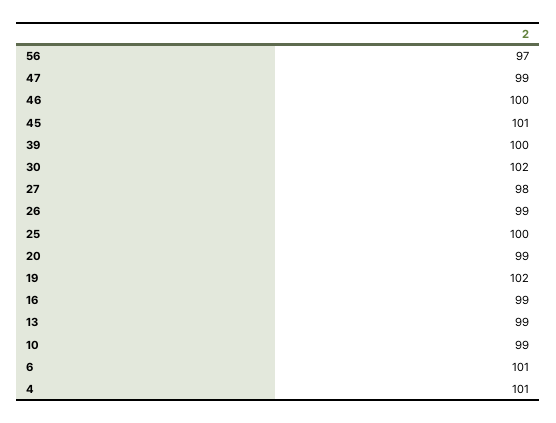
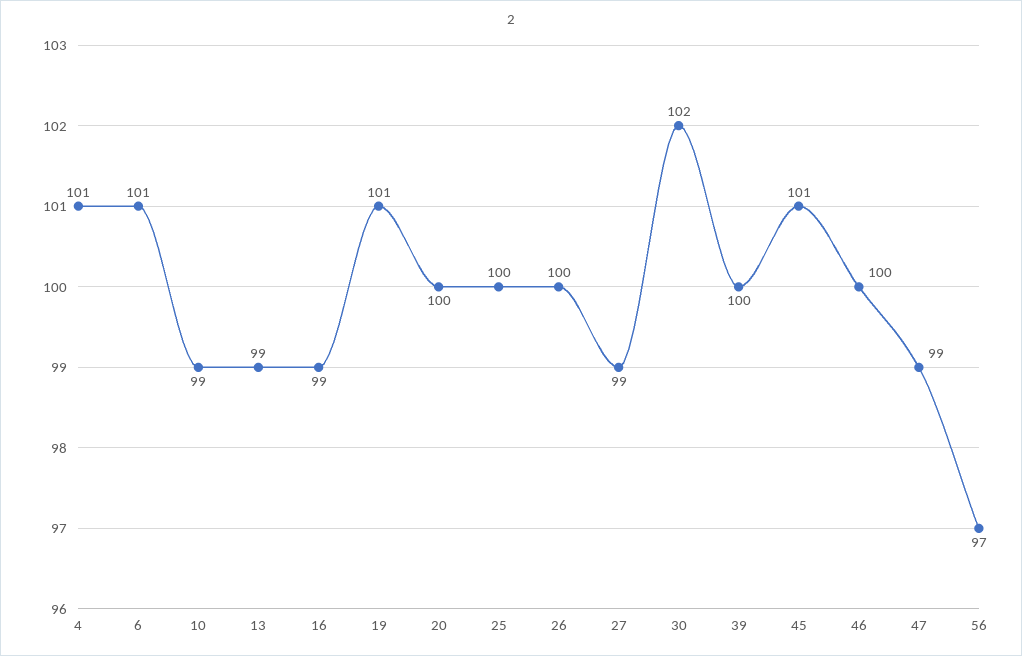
  {
    "56": 97,
    "47": 99,
    "46": 100,
    "45": 101,
    "39": 100,
    "30": 102,
-   "27": 98,
+   "27": 99,
-   "26": 99,
+   "26": 100,
    "25": 100,
-   "20": 99,
+   "20": 100,
-   "19": 102,
+   "19": 101,
    "16": 99,
    "13": 99,
    "10": 99,
    "6": 101,
    "4": 101
  }

